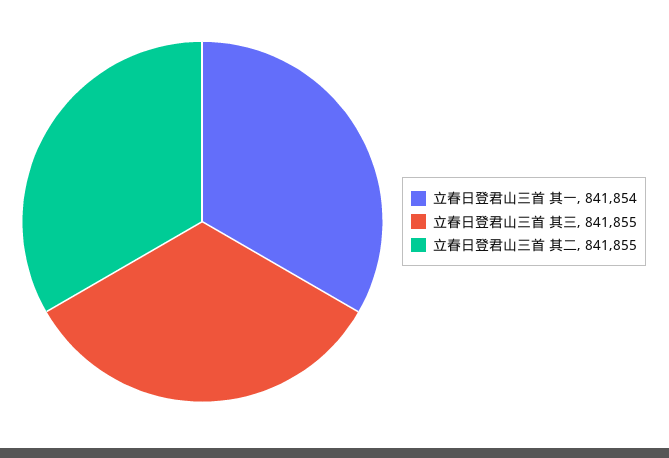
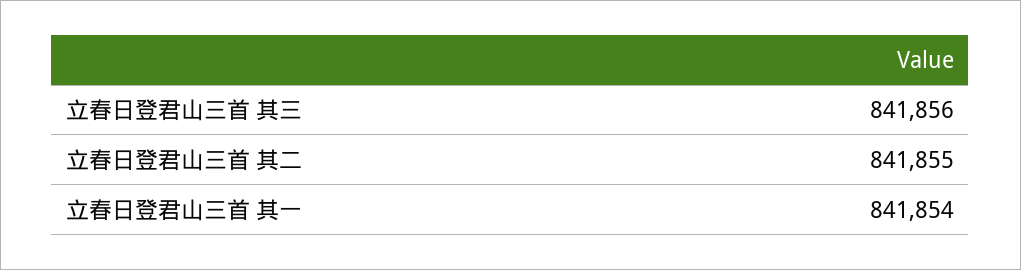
  {
    "立春日登君山三首 其一": 841854,
-   "立春日登君山三首 其三": 841855,
+   "立春日登君山三首 其三": 841856,
    "立春日登君山三首 其二": 841855
  }

